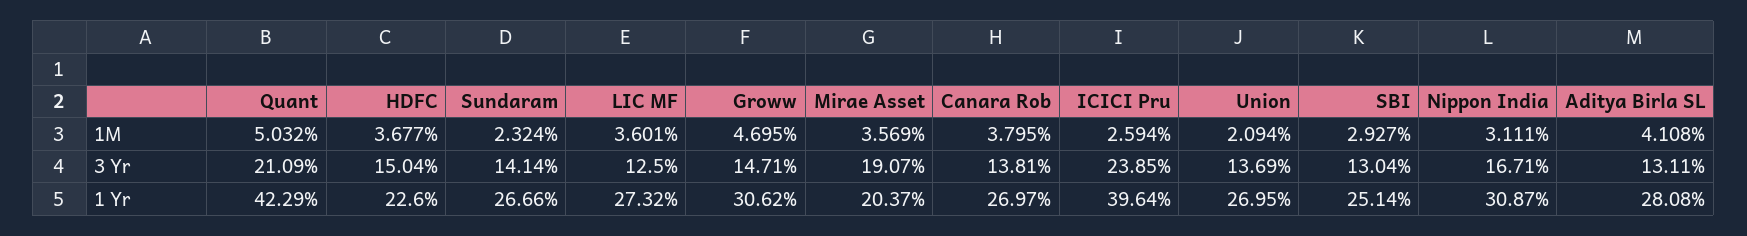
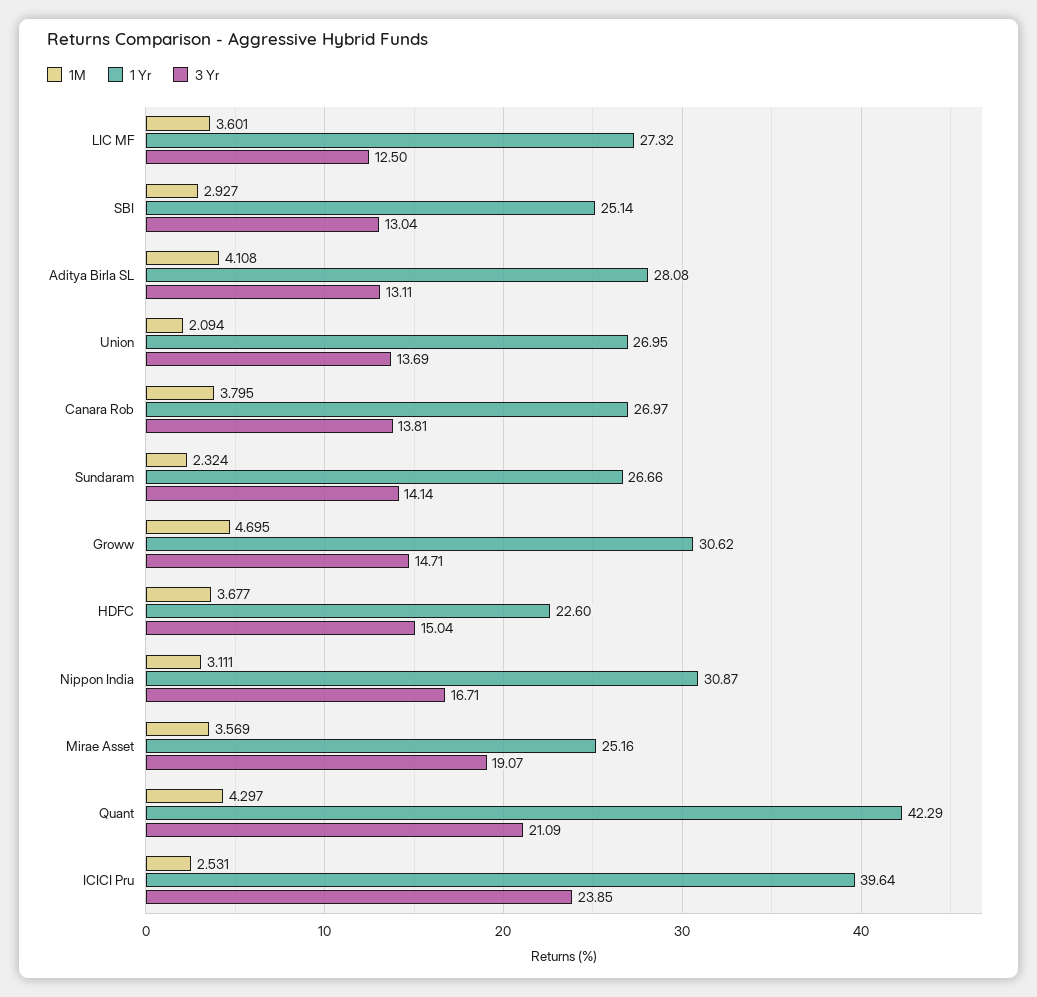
  {
    "1M": {
-     "Quant": 5.032,
+     "Quant": 4.297,
      "HDFC": 3.677,
      "Sundaram": 2.324,
      "LIC MF": 3.601,
      "Groww": 4.695,
      "Mirae Asset": 3.569,
      "Canara Rob": 3.795,
-     "ICICI Pru": 2.594,
+     "ICICI Pru": 2.531,
      "Union": 2.094,
      "SBI": 2.927,
      "Nippon India": 3.111,
      "Aditya Birla SL": 4.108
    },
    "3 Yr": {
      "Quant": 21.09,
      "HDFC": 15.04,
      "Sundaram": 14.14,
      "LIC MF": 12.5,
      "Groww": 14.71,
      "Mirae Asset": 19.07,
      "Canara Rob": 13.81,
      "ICICI Pru": 23.85,
      "Union": 13.69,
      "SBI": 13.04,
      "Nippon India": 16.71,
      "Aditya Birla SL": 13.11
    },
    "1 Yr": {
      "Quant": 42.29,
      "HDFC": 22.6,
      "Sundaram": 26.66,
      "LIC MF": 27.32,
      "Groww": 30.62,
-     "Mirae Asset": 20.37,
+     "Mirae Asset": 25.16,
      "Canara Rob": 26.97,
      "ICICI Pru": 39.64,
      "Union": 26.95,
      "SBI": 25.14,
      "Nippon India": 30.87,
      "Aditya Birla SL": 28.08
    }
  }

